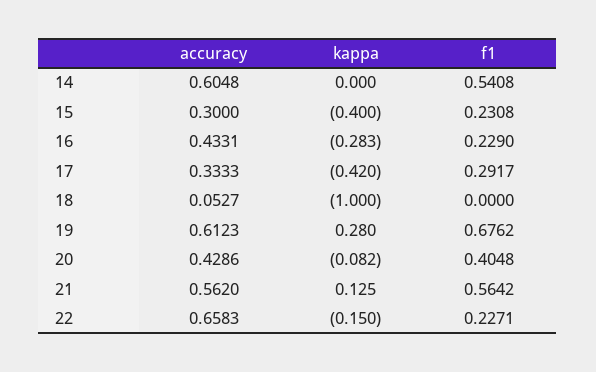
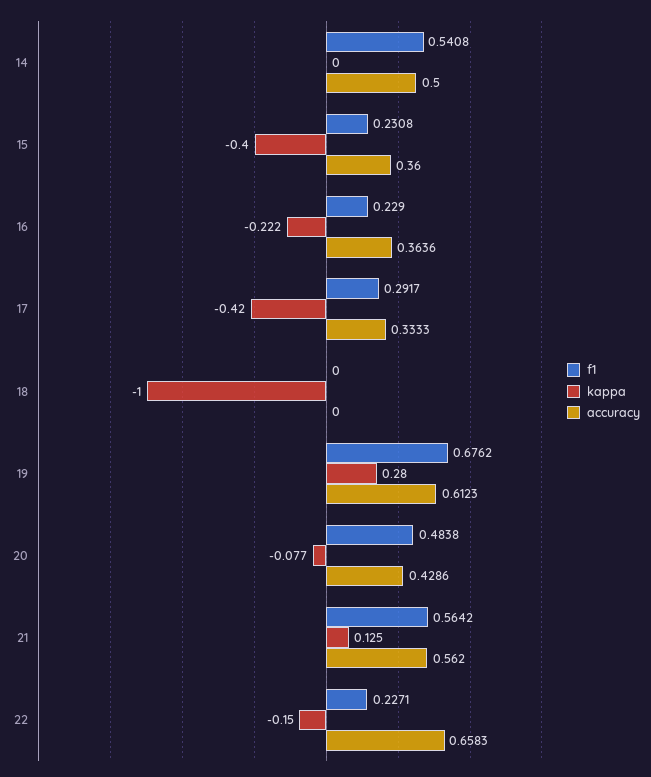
  {
    "accuracy": {
-     "14": 0.6048,
+     "14": 0.5,
-     "15": 0.3,
+     "15": 0.36,
-     "16": 0.4331,
+     "16": 0.3636,
      "17": 0.3333,
-     "18": 0.0527,
+     "18": 0,
      "19": 0.6123,
      "20": 0.4286,
      "21": 0.562,
      "22": 0.6583
    },
    "kappa": {
      "14": 0,
      "15": -0.4,
-     "16": -0.283,
+     "16": -0.222,
      "17": -0.42,
      "18": -1,
      "19": 0.28,
-     "20": -0.082,
+     "20": -0.077,
      "21": 0.125,
      "22": -0.15
    },
    "f1": {
      "14": 0.5408,
      "15": 0.2308,
      "16": 0.229,
      "17": 0.2917,
      "18": 0,
      "19": 0.6762,
-     "20": 0.4048,
+     "20": 0.4838,
      "21": 0.5642,
      "22": 0.2271
    }
  }

